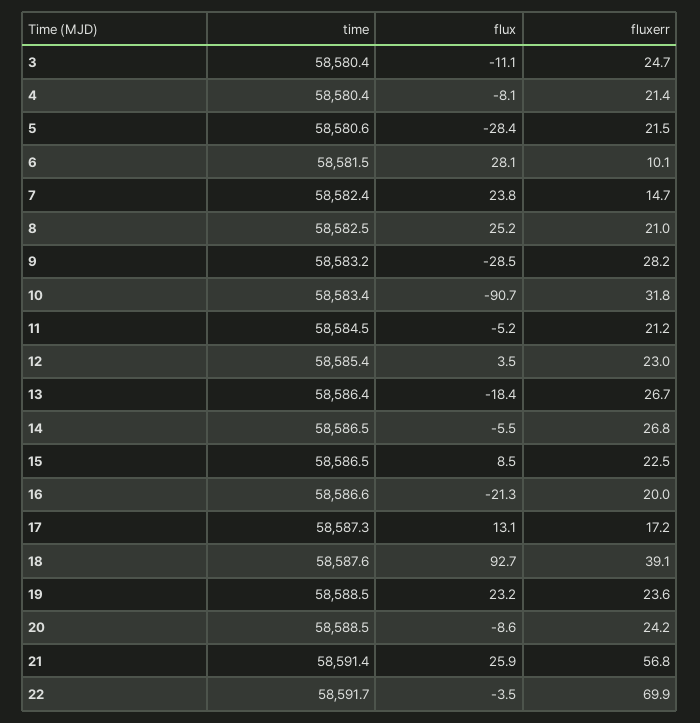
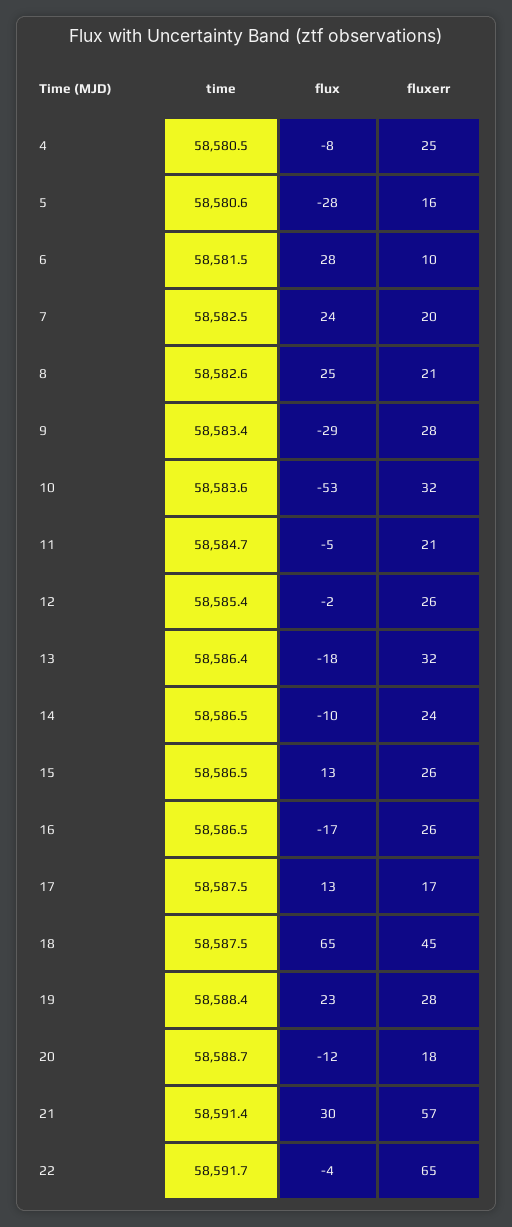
  {
    "time": {
-     "3": 58580.4,
-     "4": 58580.4,
+     "4": 58580.5,
      "5": 58580.6,
      "6": 58581.5,
-     "7": 58582.4,
+     "7": 58582.5,
-     "8": 58582.5,
+     "8": 58582.6,
-     "9": 58583.2,
+     "9": 58583.4,
-     "10": 58583.4,
+     "10": 58583.6,
-     "11": 58584.5,
+     "11": 58584.7,
      "12": 58585.4,
      "13": 58586.4,
      "14": 58586.5,
      "15": 58586.5,
-     "16": 58586.6,
+     "16": 58586.5,
-     "17": 58587.3,
+     "17": 58587.5,
-     "18": 58587.6,
+     "18": 58587.5,
-     "19": 58588.5,
+     "19": 58588.4,
-     "20": 58588.5,
+     "20": 58588.7,
      "21": 58591.4,
      "22": 58591.7
    },
    "flux": {
-     "3": -11.1,
      "4": -8.1,
      "5": -28.4,
      "6": 28.1,
      "7": 23.8,
      "8": 25.2,
      "9": -28.5,
-     "10": -90.7,
+     "10": -53,
      "11": -5.2,
-     "12": 3.5,
+     "12": -2,
      "13": -18.4,
-     "14": -5.5,
+     "14": -10,
-     "15": 8.5,
+     "15": 13,
-     "16": -21.3,
+     "16": -17,
      "17": 13.1,
-     "18": 92.7,
+     "18": 65,
      "19": 23.2,
-     "20": -8.6,
+     "20": -12,
-     "21": 25.9,
+     "21": 30,
      "22": -3.5
    },
    "fluxerr": {
-     "3": 24.7,
-     "4": 21.4,
+     "4": 25,
-     "5": 21.5,
+     "5": 16,
      "6": 10.1,
-     "7": 14.7,
+     "7": 20,
      "8": 21,
      "9": 28.2,
      "10": 31.8,
      "11": 21.2,
-     "12": 23,
+     "12": 26,
-     "13": 26.7,
+     "13": 32,
-     "14": 26.8,
+     "14": 24,
-     "15": 22.5,
+     "15": 26,
-     "16": 20,
+     "16": 26,
      "17": 17.2,
-     "18": 39.1,
+     "18": 45,
-     "19": 23.6,
+     "19": 28,
-     "20": 24.2,
+     "20": 18,
      "21": 56.8,
-     "22": 69.9
+     "22": 65
    }
  }

